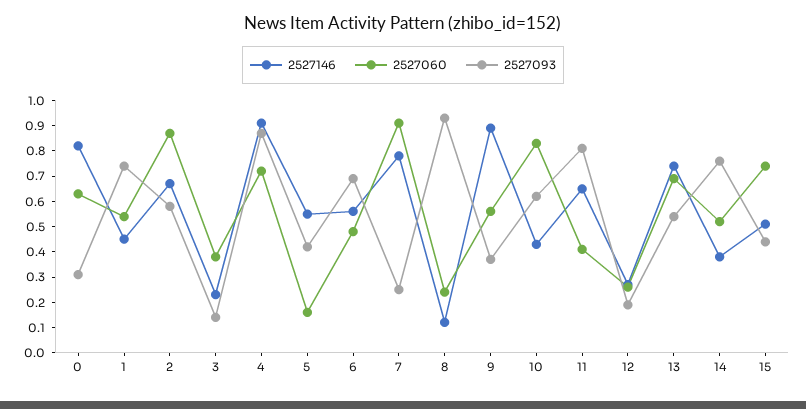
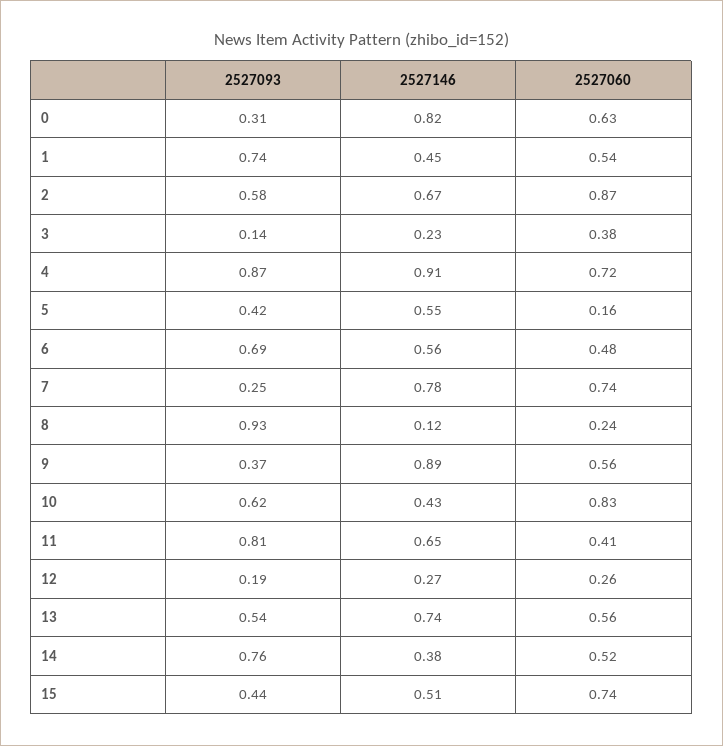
  {
    "2527146": {
      "0": 0.82,
      "1": 0.45,
      "2": 0.67,
      "3": 0.23,
      "4": 0.91,
      "5": 0.55,
      "6": 0.56,
      "7": 0.78,
      "8": 0.12,
      "9": 0.89,
      "10": 0.43,
      "11": 0.65,
      "12": 0.27,
      "13": 0.74,
      "14": 0.38,
      "15": 0.51
    },
    "2527060": {
      "0": 0.63,
      "1": 0.54,
      "2": 0.87,
      "3": 0.38,
      "4": 0.72,
      "5": 0.16,
      "6": 0.48,
-     "7": 0.9,
+     "7": 0.74,
      "8": 0.24,
      "9": 0.56,
      "10": 0.83,
      "11": 0.41,
      "12": 0.26,
-     "13": 0.7,
+     "13": 0.56,
      "14": 0.52,
      "15": 0.74
    },
    "2527093": {
      "0": 0.31,
      "1": 0.74,
      "2": 0.58,
      "3": 0.14,
      "4": 0.87,
      "5": 0.42,
      "6": 0.69,
      "7": 0.25,
      "8": 0.93,
      "9": 0.37,
      "10": 0.62,
      "11": 0.81,
      "12": 0.19,
      "13": 0.54,
      "14": 0.76,
      "15": 0.44
    }
  }

